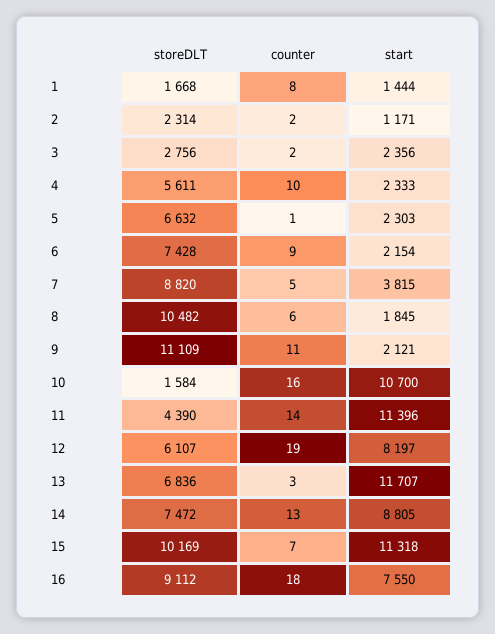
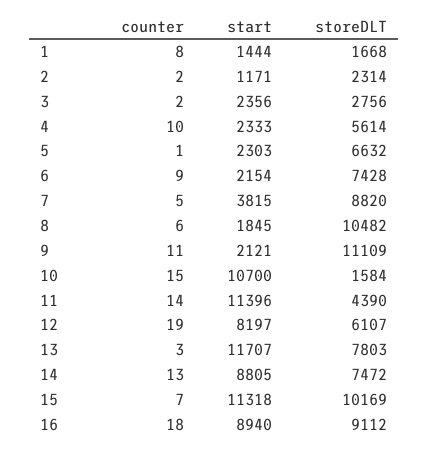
  {
    "storeDLT": {
      "1": 1668,
      "2": 2314,
      "3": 2756,
-     "4": 5611,
+     "4": 5614,
      "5": 6632,
      "6": 7428,
      "7": 8820,
      "8": 10482,
      "9": 11109,
      "10": 1584,
      "11": 4390,
      "12": 6107,
-     "13": 6836,
+     "13": 7803,
      "14": 7472,
      "15": 10169,
      "16": 9112
    },
    "counter": {
      "1": 8,
      "2": 2,
      "3": 2,
      "4": 10,
      "5": 1,
      "6": 9,
      "7": 5,
      "8": 6,
      "9": 11,
-     "10": 16,
+     "10": 15,
      "11": 14,
      "12": 19,
      "13": 3,
      "14": 13,
      "15": 7,
      "16": 18
    },
    "start": {
      "1": 1444,
      "2": 1171,
      "3": 2356,
      "4": 2333,
      "5": 2303,
      "6": 2154,
      "7": 3815,
      "8": 1845,
      "9": 2121,
      "10": 10700,
      "11": 11396,
      "12": 8197,
      "13": 11707,
      "14": 8805,
      "15": 11318,
-     "16": 7550
+     "16": 8940
    }
  }

